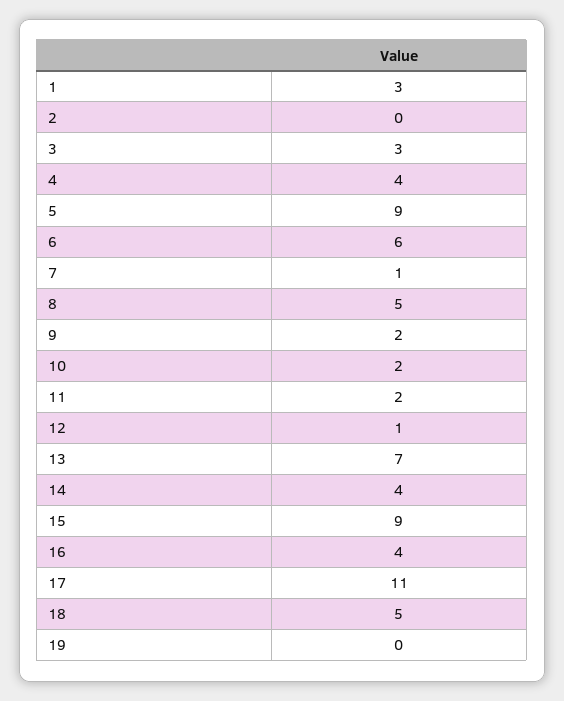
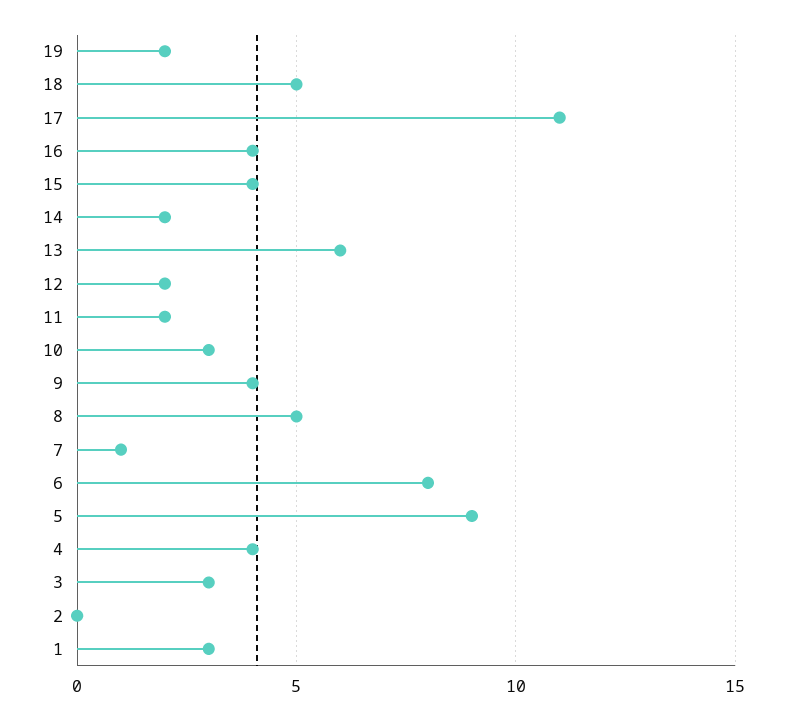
  {
    "1": 3,
    "2": 0,
    "3": 3,
    "4": 4,
    "5": 9,
-   "6": 6,
+   "6": 8,
    "7": 1,
    "8": 5,
-   "9": 2,
+   "9": 4,
-   "10": 2,
+   "10": 3,
    "11": 2,
-   "12": 1,
+   "12": 2,
-   "13": 7,
+   "13": 6,
-   "14": 4,
+   "14": 2,
-   "15": 9,
+   "15": 4,
    "16": 4,
    "17": 11,
    "18": 5,
-   "19": 0
+   "19": 2
  }

